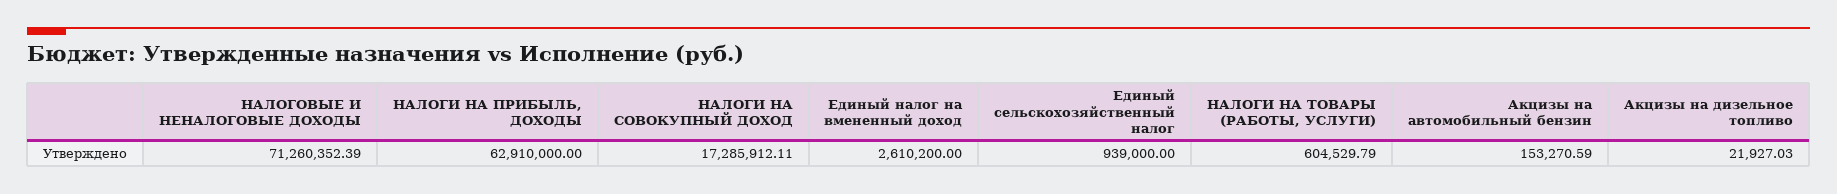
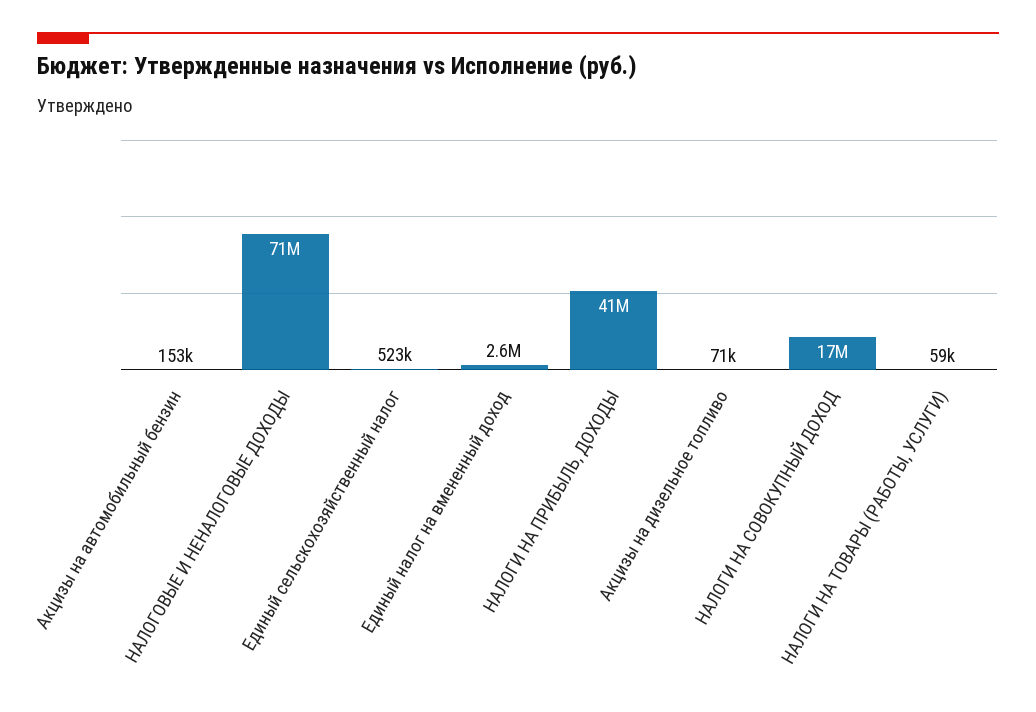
  {
    "НАЛОГОВЫЕ И НЕНАЛОГОВЫЕ ДОХОДЫ": 71260352.39,
-   "НАЛОГИ НА ПРИБЫЛЬ, ДОХОДЫ": 62910000,
+   "НАЛОГИ НА ПРИБЫЛЬ, ДОХОДЫ": 41000000,
    "НАЛОГИ НА СОВОКУПНЫЙ ДОХОД": 17285912.11,
    "Единый налог на вмененный доход": 2610200,
-   "Единый сельскохозяйственный налог": 939000,
+   "Единый сельскохозяйственный налог": 523000,
-   "НАЛОГИ НА ТОВАРЫ (РАБОТЫ, УСЛУГИ)": 604529.79,
+   "НАЛОГИ НА ТОВАРЫ (РАБОТЫ, УСЛУГИ)": 59000,
    "Акцизы на автомобильный бензин": 153270.59,
-   "Акцизы на дизельное топливо": 21927.03
+   "Акцизы на дизельное топливо": 71000
  }

